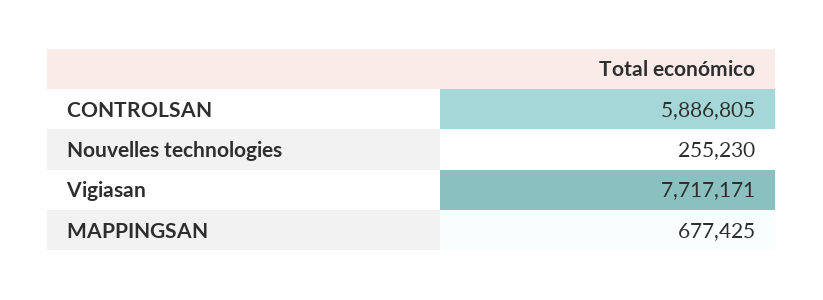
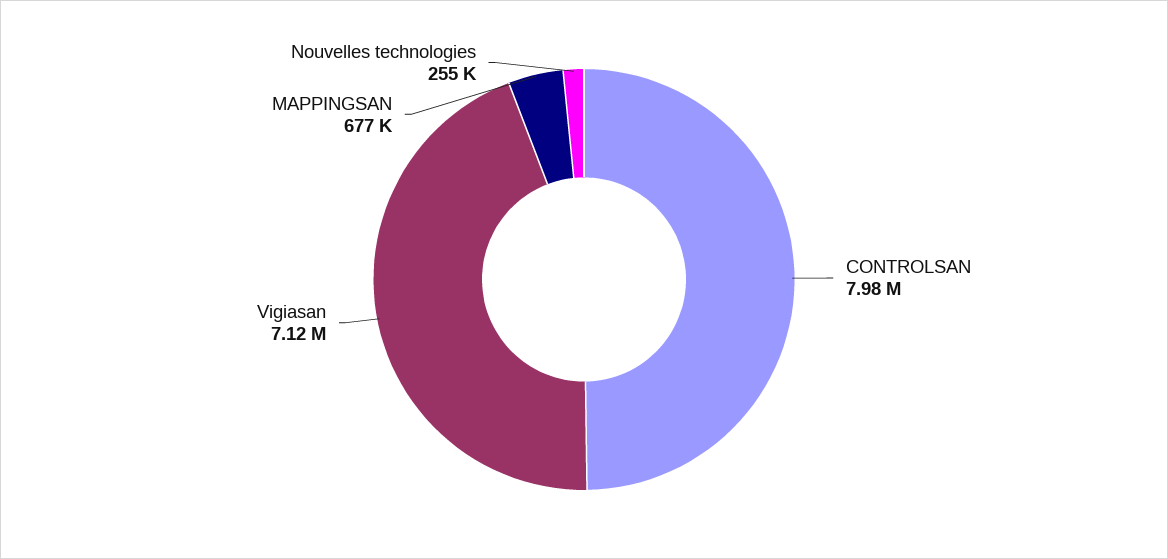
  {
-   "CONTROLSAN": 5886805,
+   "CONTROLSAN": 7980000,
    "Nouvelles technologies": 255230,
-   "Vigiasan": 7717171,
+   "Vigiasan": 7120000,
    "MAPPINGSAN": 677425
  }

